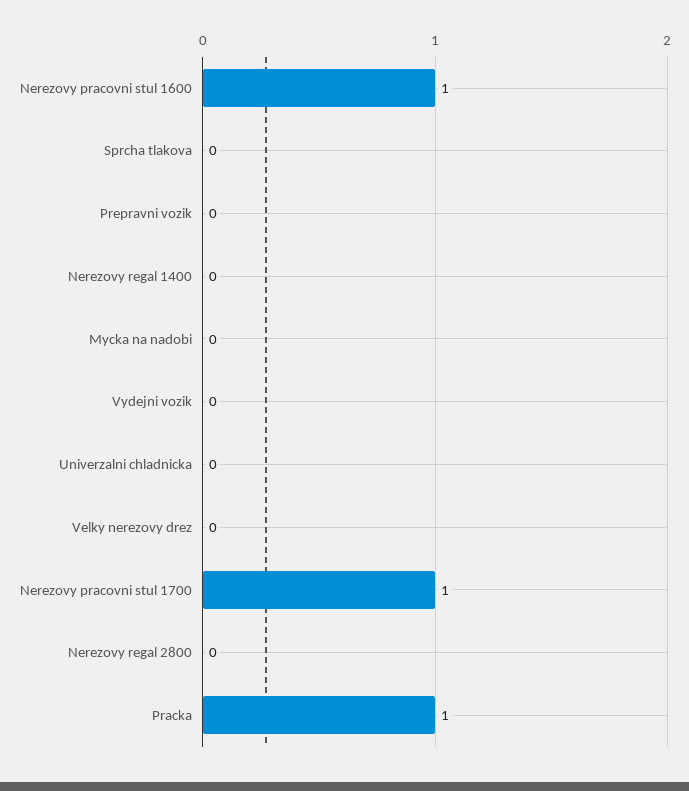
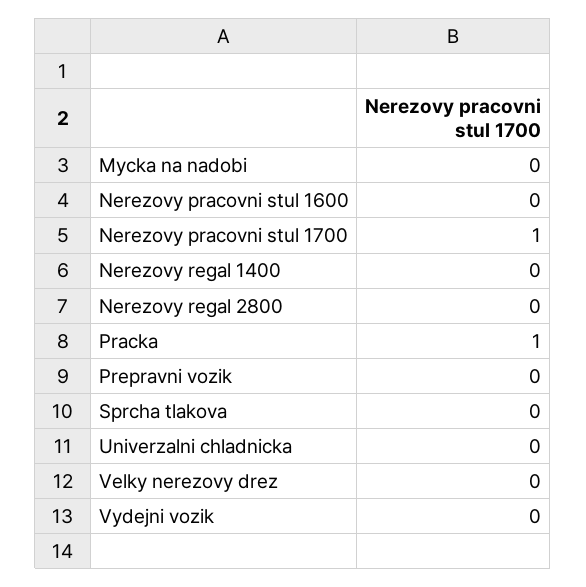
  {
-   "Nerezovy pracovni stul 1600": 1,
+   "Nerezovy pracovni stul 1600": 0,
    "Sprcha tlakova": 0,
    "Prepravni vozik": 0,
    "Nerezovy regal 1400": 0,
    "Mycka na nadobi": 0,
    "Vydejni vozik": 0,
    "Univerzalni chladnicka": 0,
    "Velky nerezovy drez": 0,
    "Nerezovy pracovni stul 1700": 1,
    "Nerezovy regal 2800": 0,
    "Pracka": 1
  }

